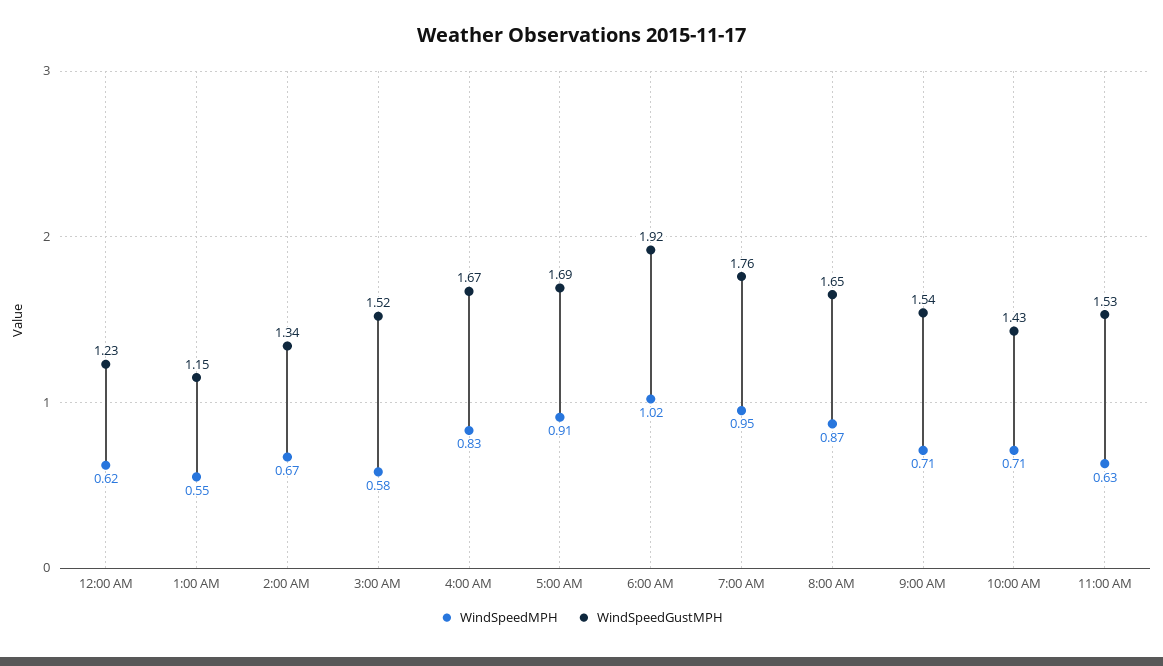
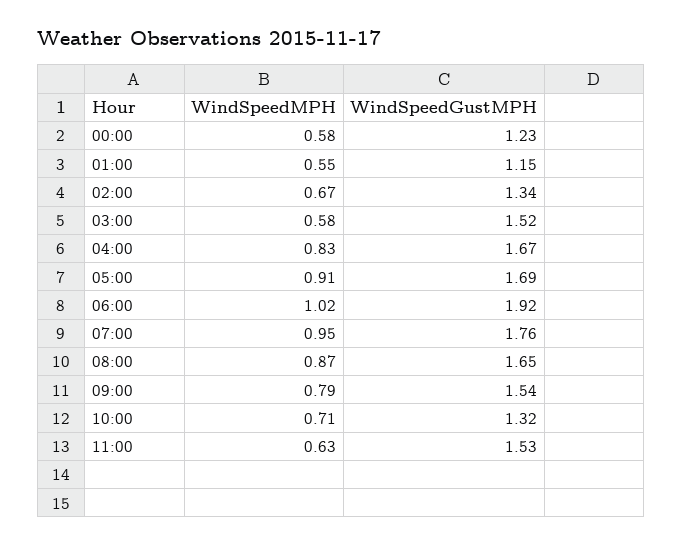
  {
    "WindSpeedMPH": {
-     "12:00 AM": 0.62,
+     "12:00 AM": 0.58,
      "1:00 AM": 0.55,
      "2:00 AM": 0.67,
      "3:00 AM": 0.58,
      "4:00 AM": 0.83,
      "5:00 AM": 0.91,
      "6:00 AM": 1.02,
      "7:00 AM": 0.95,
      "8:00 AM": 0.87,
-     "9:00 AM": 0.71,
+     "9:00 AM": 0.79,
      "10:00 AM": 0.71,
      "11:00 AM": 0.63
    },
    "WindSpeedGustMPH": {
      "12:00 AM": 1.23,
      "1:00 AM": 1.15,
      "2:00 AM": 1.34,
      "3:00 AM": 1.52,
      "4:00 AM": 1.67,
      "5:00 AM": 1.69,
      "6:00 AM": 1.92,
      "7:00 AM": 1.76,
      "8:00 AM": 1.65,
      "9:00 AM": 1.54,
-     "10:00 AM": 1.43,
+     "10:00 AM": 1.32,
      "11:00 AM": 1.53
    }
  }

